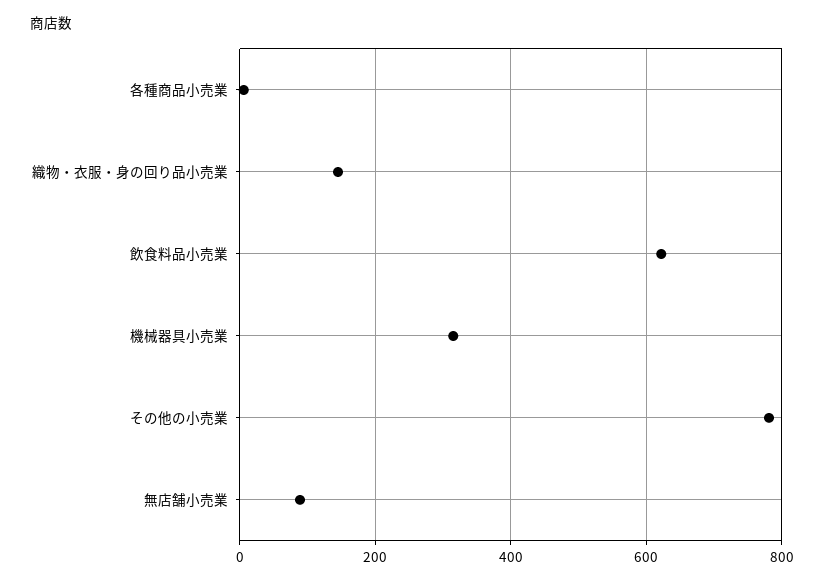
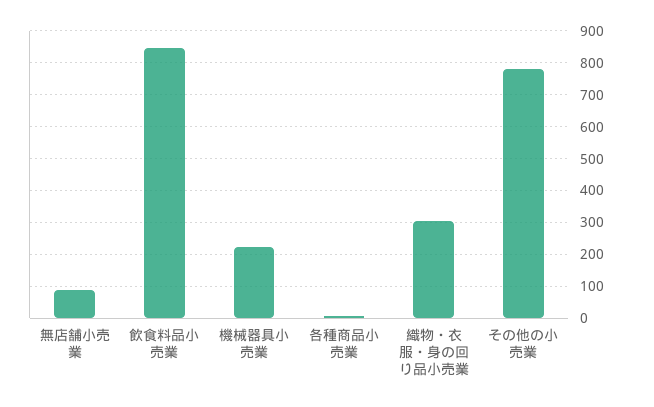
  {
    "各種商品小売業": 0,
-   "織物・衣服・身の回り品小売業": 140,
+   "織物・衣服・身の回り品小売業": 300,
-   "飲食料品小売業": 620,
+   "飲食料品小売業": 840,
-   "機械器具小売業": 320,
+   "機械器具小売業": 220,
    "その他の小売業": 780,
    "無店舗小売業": 80
  }

